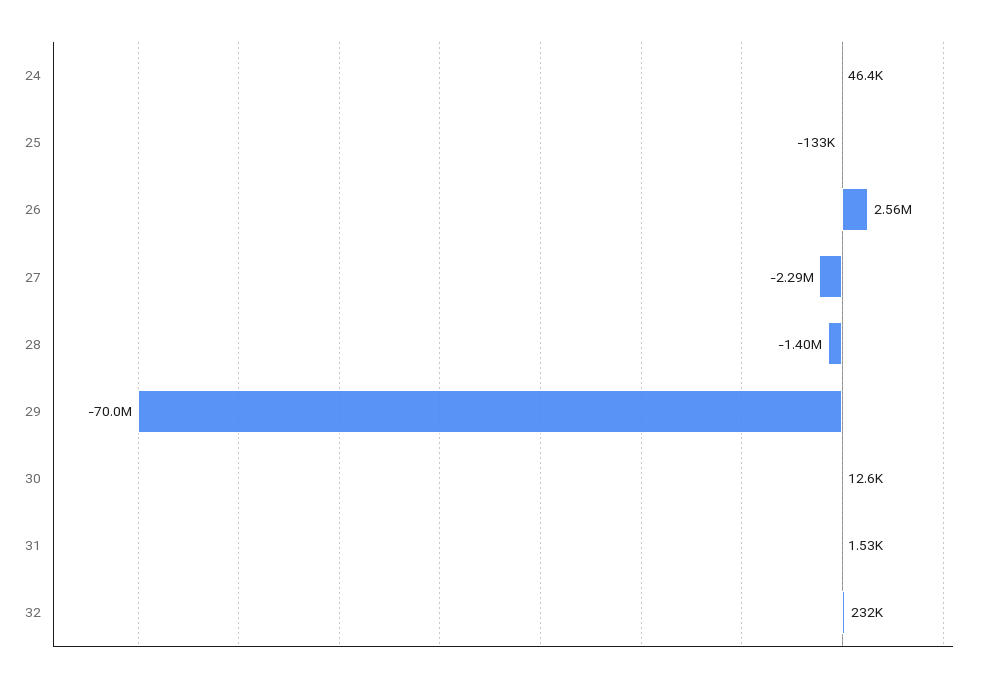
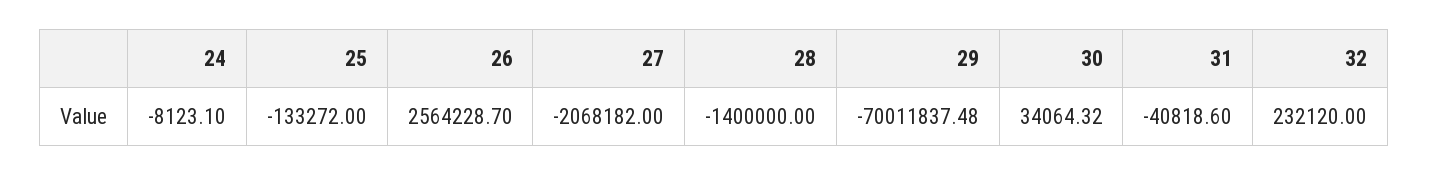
  {
-   "24": 46400,
+   "24": -8123.1,
    "25": -133272,
    "26": 2564228.7,
-   "27": -2290000,
+   "27": -2068182,
    "28": -1400000,
    "29": -70011837.48,
-   "30": 12600,
+   "30": 34064.32,
-   "31": 1530,
+   "31": -40818.6,
    "32": 232120
  }

